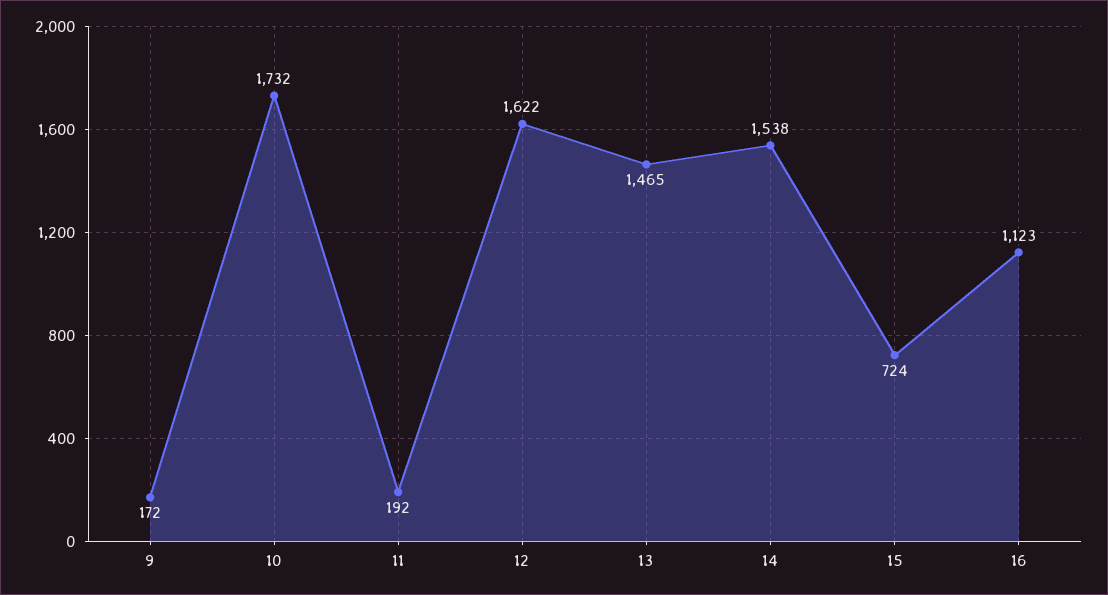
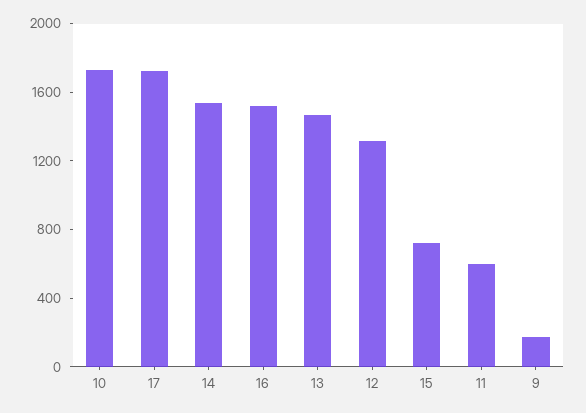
  {
    "9": 172,
    "10": 1732,
-   "11": 192,
+   "11": 600,
-   "12": 1622,
+   "12": 1300,
    "13": 1465,
    "14": 1538,
    "15": 724,
-   "16": 1123
+   "16": 1500,
+   "17": 1700
  }

